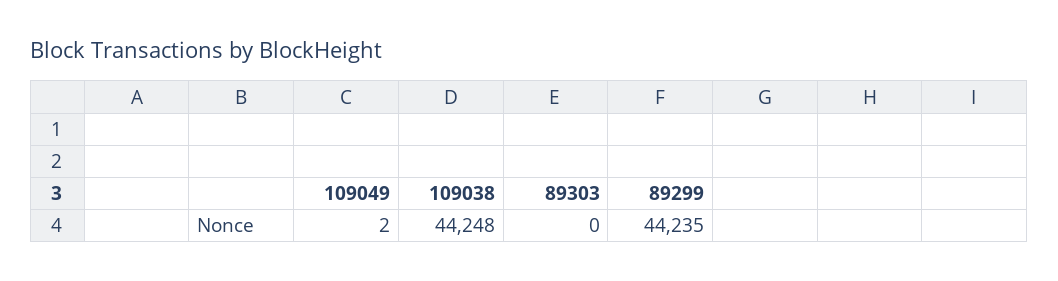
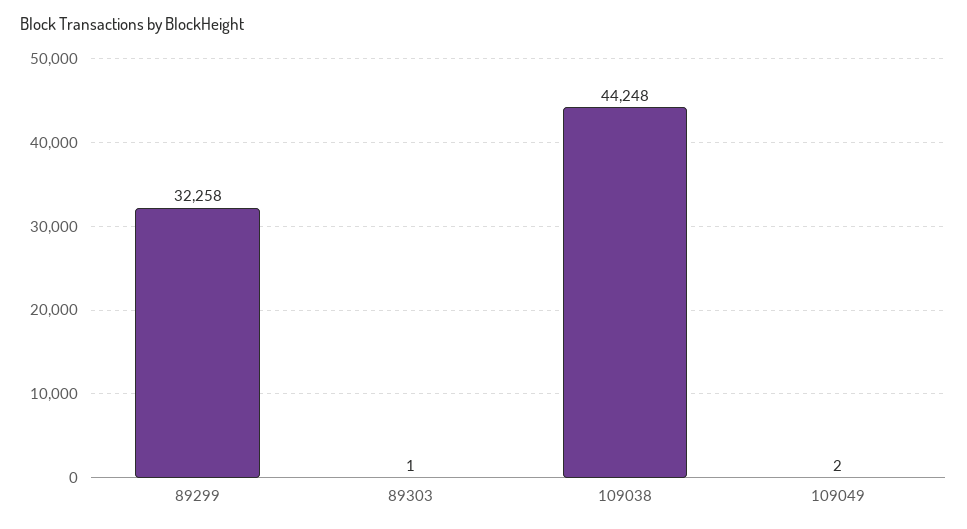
  {
    "109049": 2,
    "109038": 44248,
-   "89303": 0,
+   "89303": 1,
-   "89299": 44235
+   "89299": 32258
  }

